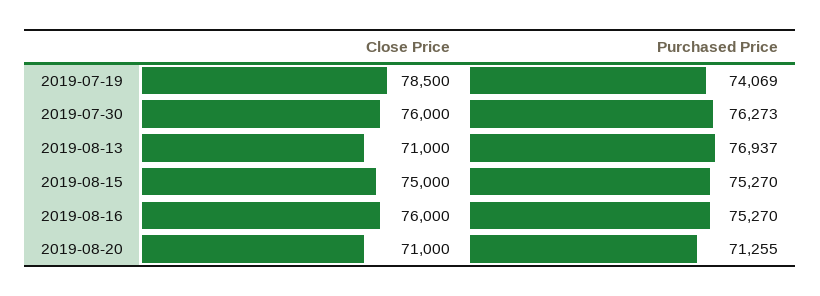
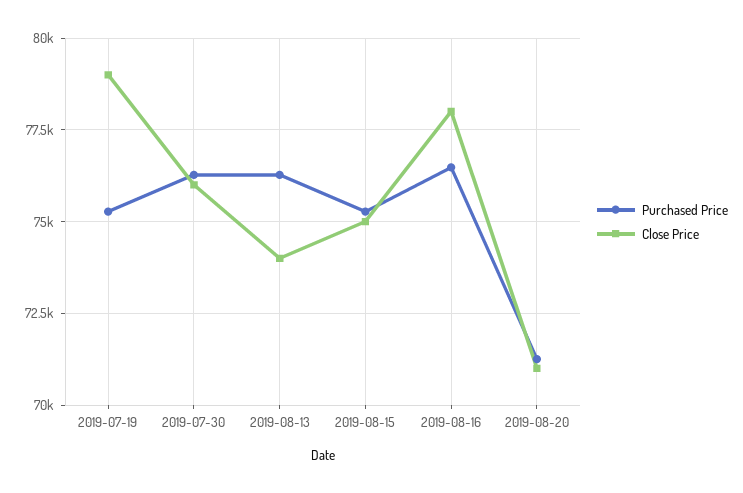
  {
    "Close Price": {
-     "2019-07-19": 78500,
+     "2019-07-19": 79000,
      "2019-07-30": 76000,
-     "2019-08-13": 71000,
+     "2019-08-13": 74000,
      "2019-08-15": 75000,
-     "2019-08-16": 76000,
+     "2019-08-16": 78000,
      "2019-08-20": 71000
    },
    "Purchased Price": {
-     "2019-07-19": 74069,
+     "2019-07-19": 75250,
      "2019-07-30": 76273,
-     "2019-08-13": 76937,
+     "2019-08-13": 76250,
      "2019-08-15": 75270,
-     "2019-08-16": 75270,
+     "2019-08-16": 76500,
      "2019-08-20": 71255
    }
  }

